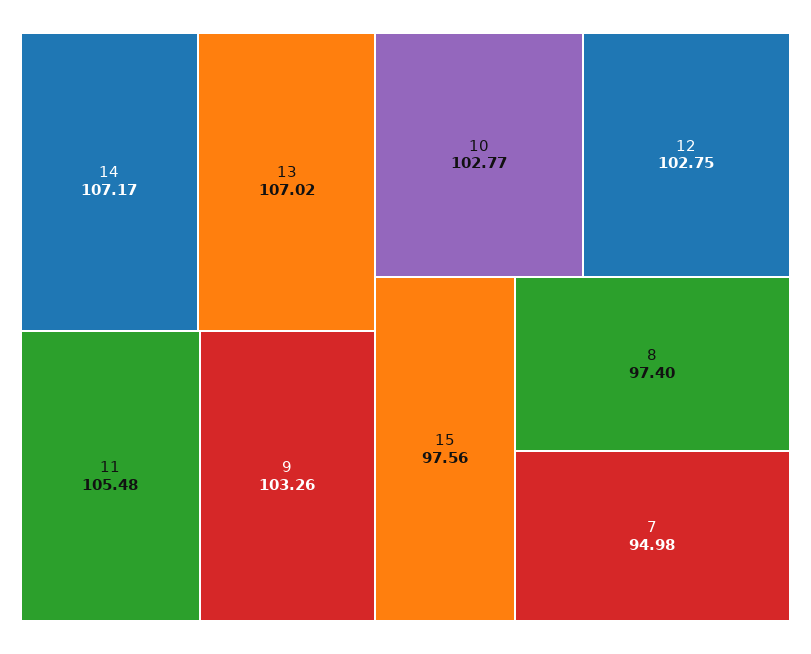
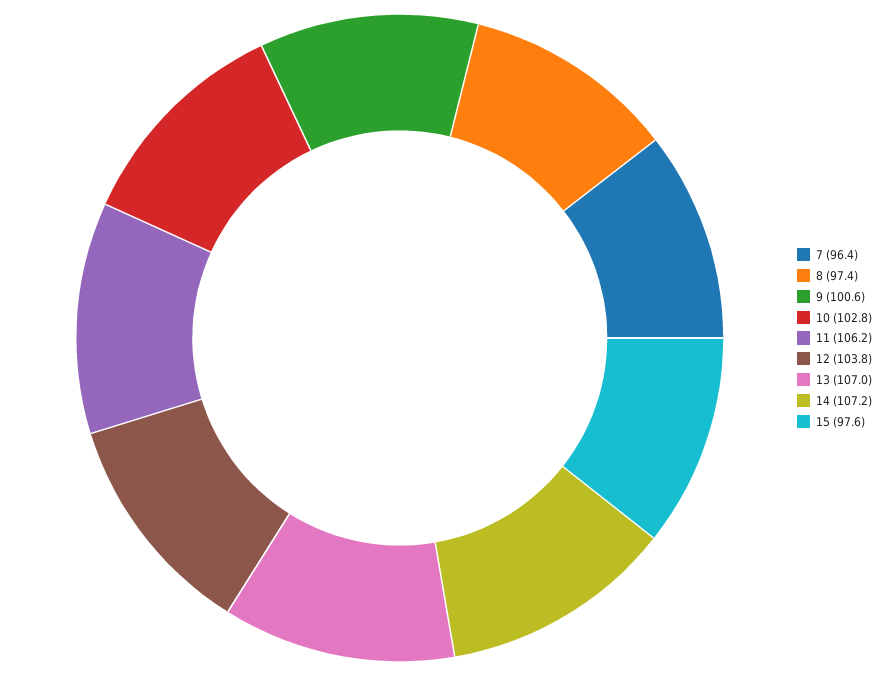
  {
    "14": 107.17,
    "13": 107.02,
-   "11": 105.48,
+   "11": 106.2,
-   "9": 103.26,
+   "9": 100.6,
    "10": 102.77,
-   "12": 102.75,
+   "12": 103.8,
    "15": 97.56,
    "8": 97.4,
-   "7": 94.98
+   "7": 96.4
  }

